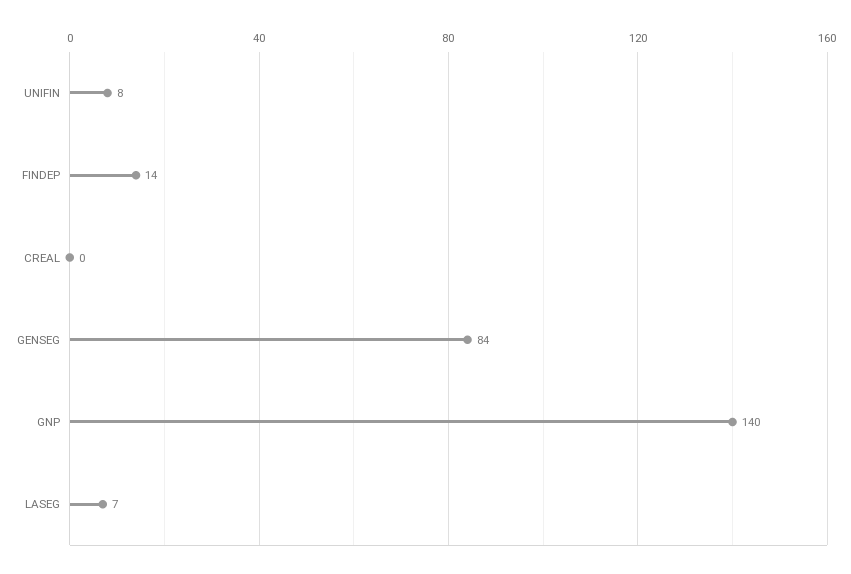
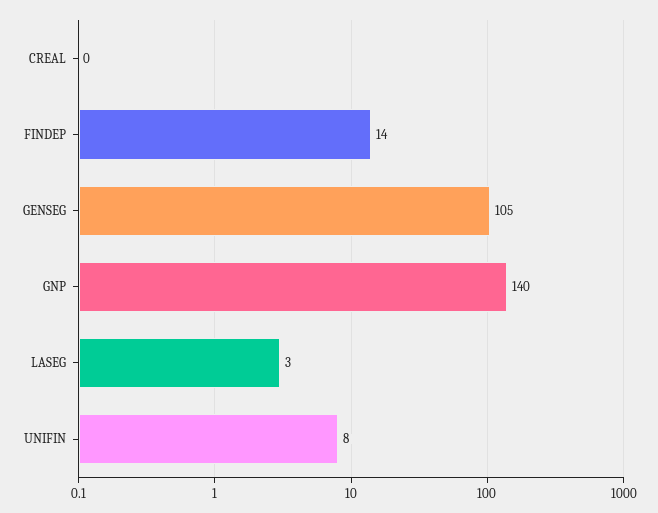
  {
    "UNIFIN": 8,
    "FINDEP": 14,
    "CREAL": 0,
-   "GENSEG": 84,
+   "GENSEG": 105,
    "GNP": 140,
-   "LASEG": 7
+   "LASEG": 3
  }

